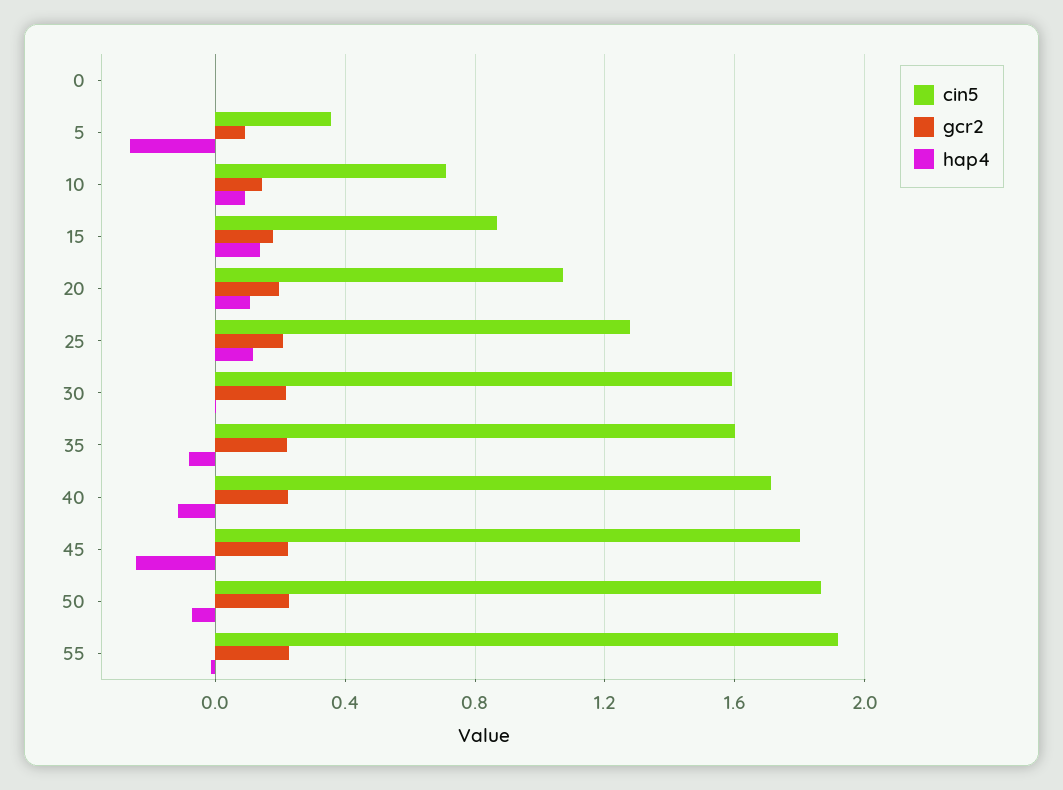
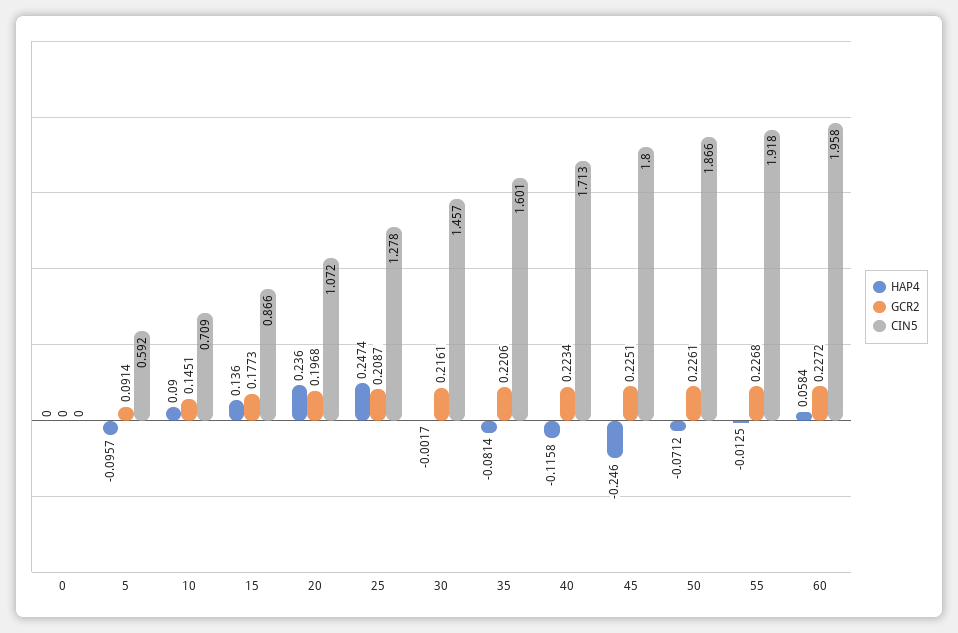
  {
    "cin5": {
      "0": 0,
-     "5": 0.35,
+     "5": 0.592,
      "10": 0.709,
      "15": 0.866,
      "20": 1.072,
      "25": 1.278,
-     "30": 1.6,
+     "30": 1.457,
      "35": 1.601,
      "40": 1.713,
      "45": 1.8,
      "50": 1.866,
-     "55": 1.918
+     "55": 1.918,
+     "60": 1.958
    },
    "gcr2": {
      "0": 0,
      "5": 0.0914,
      "10": 0.1451,
      "15": 0.1773,
      "20": 0.1968,
      "25": 0.2087,
      "30": 0.2161,
      "35": 0.2206,
      "40": 0.2234,
      "45": 0.2251,
      "50": 0.2261,
-     "55": 0.2268
+     "55": 0.2268,
+     "60": 0.2272
    },
    "hap4": {
      "0": 0,
-     "5": -0.25,
+     "5": -0.0957,
      "10": 0.09,
      "15": 0.136,
-     "20": 0.1,
+     "20": 0.236,
-     "25": 0.1,
+     "25": 0.2474,
      "30": -0.0017,
      "35": -0.0814,
      "40": -0.1158,
      "45": -0.246,
      "50": -0.0712,
-     "55": -0.0125
+     "55": -0.0125,
+     "60": 0.0584
    }
  }

